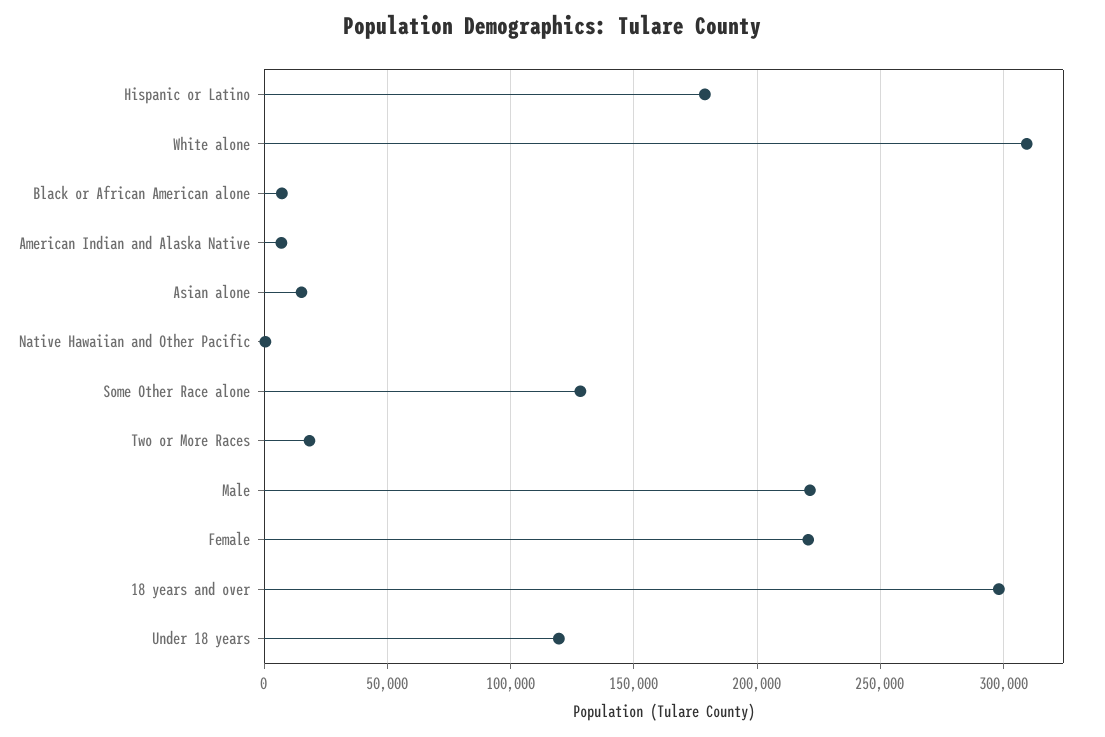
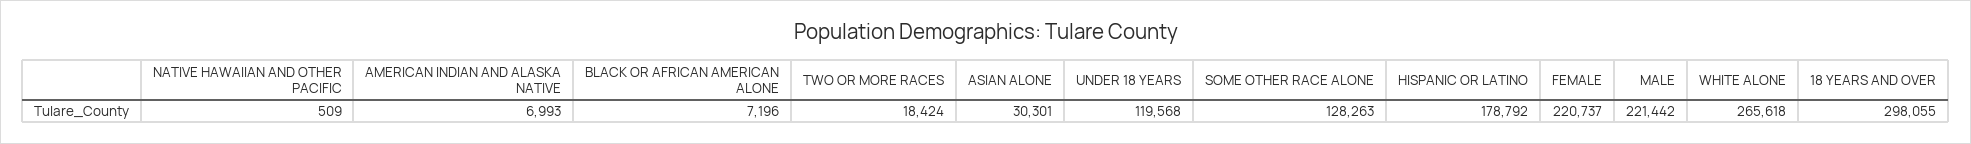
  {
    "Hispanic or Latino": 178792,
-   "White alone": 310000,
+   "White alone": 265618,
    "Black or African American alone": 7196,
    "American Indian and Alaska Native": 6993,
-   "Asian alone": 15000,
+   "Asian alone": 30301,
    "Native Hawaiian and Other Pacific": 509,
    "Some Other Race alone": 128263,
    "Two or More Races": 18424,
    "Male": 221442,
    "Female": 220737,
    "18 years and over": 298055,
    "Under 18 years": 119568
  }

